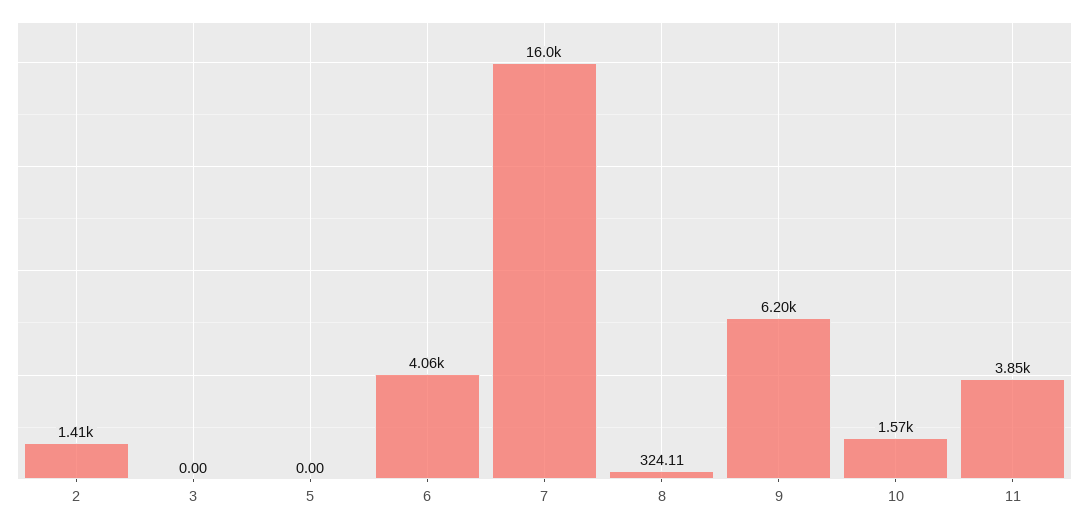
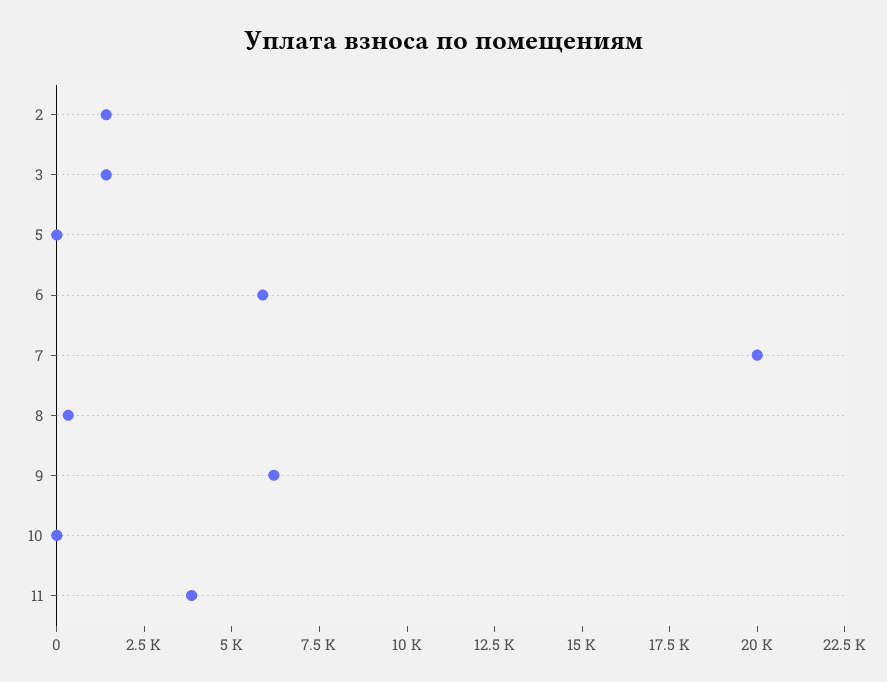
  {
    "2": 1410,
-   "3": 0,
+   "3": 1500,
    "5": 0,
-   "6": 4060,
+   "6": 6000,
-   "7": 16000,
+   "7": 20000,
    "8": 324.11,
    "9": 6200,
-   "10": 1570,
+   "10": 0,
    "11": 3850
  }

